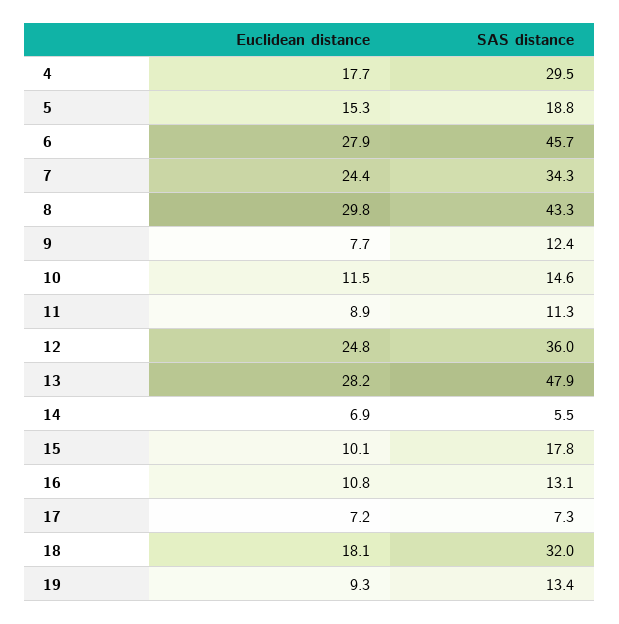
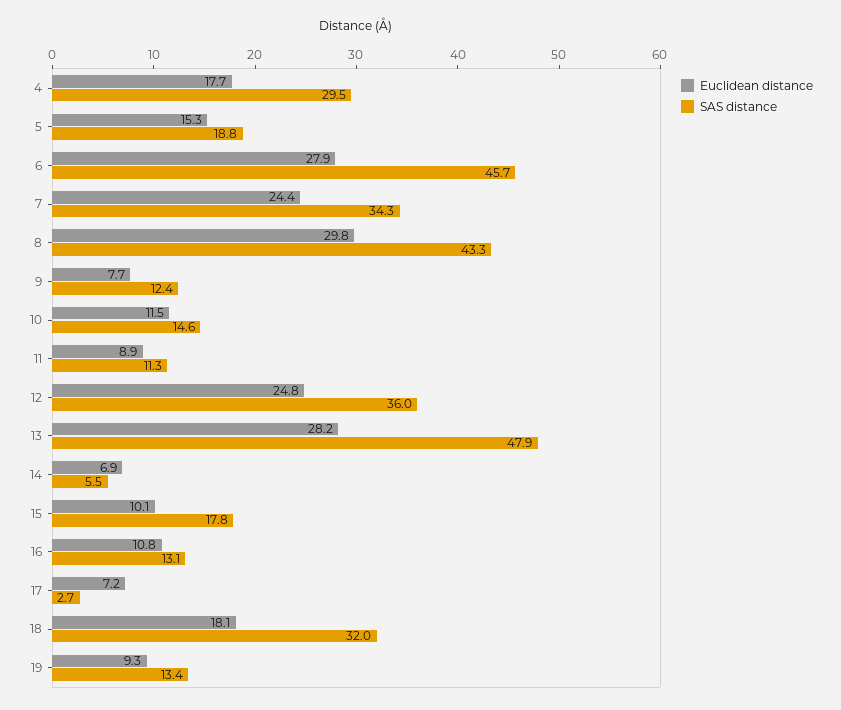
  {
    "Euclidean distance": {
      "4": 17.7,
      "5": 15.3,
      "6": 27.9,
      "7": 24.4,
      "8": 29.8,
      "9": 7.7,
      "10": 11.5,
      "11": 8.9,
      "12": 24.8,
      "13": 28.2,
      "14": 6.9,
      "15": 10.1,
      "16": 10.8,
      "17": 7.2,
      "18": 18.1,
      "19": 9.3
    },
    "SAS distance": {
      "4": 29.5,
      "5": 18.8,
      "6": 45.7,
      "7": 34.3,
      "8": 43.3,
      "9": 12.4,
      "10": 14.6,
      "11": 11.3,
      "12": 36,
      "13": 47.9,
      "14": 5.5,
      "15": 17.8,
      "16": 13.1,
-     "17": 7.3,
+     "17": 2.7,
      "18": 32,
      "19": 13.4
    }
  }

